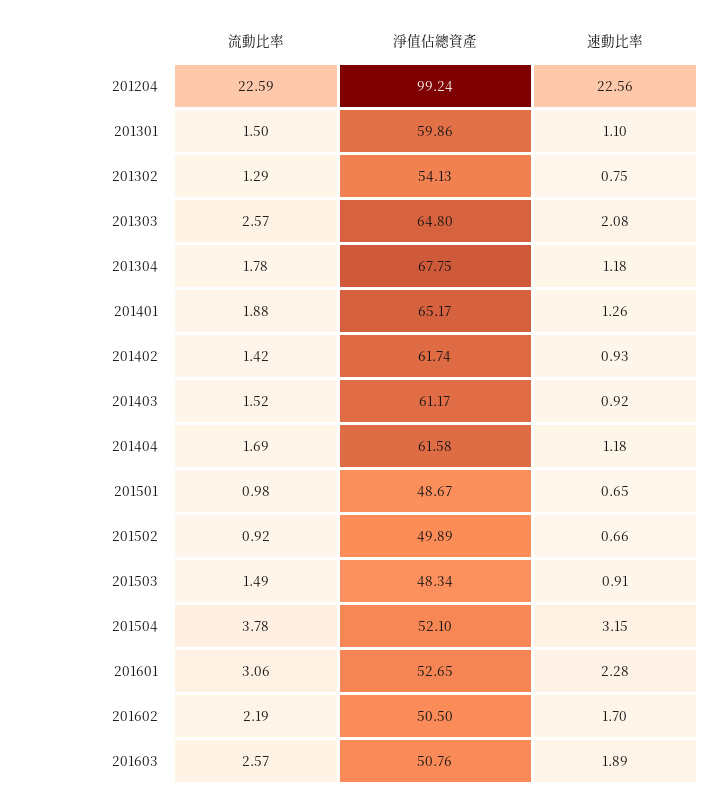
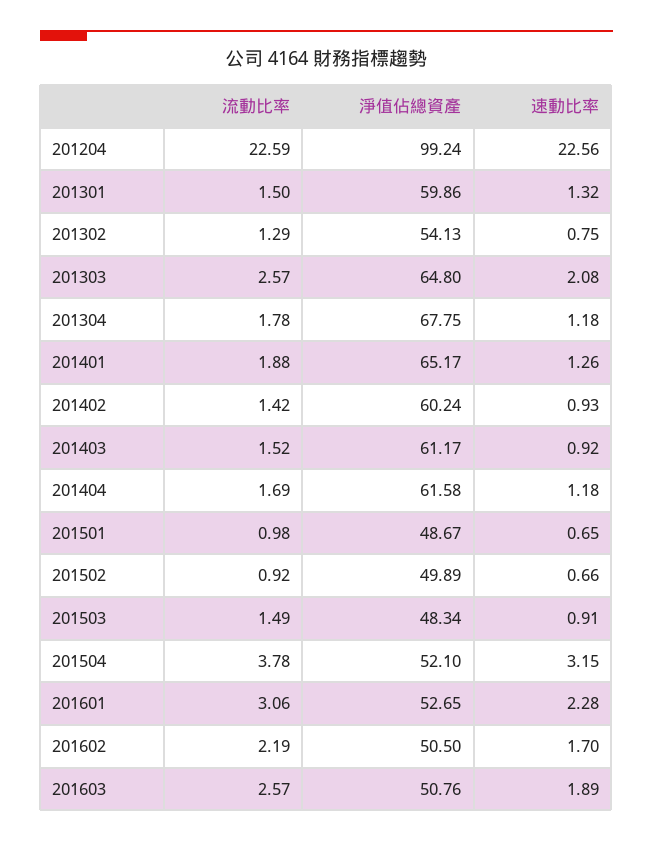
  {
    "流動比率": {
      "201204": 22.59,
      "201301": 1.5,
      "201302": 1.29,
      "201303": 2.57,
      "201304": 1.78,
      "201401": 1.88,
      "201402": 1.42,
      "201403": 1.52,
      "201404": 1.69,
      "201501": 0.98,
      "201502": 0.92,
      "201503": 1.49,
      "201504": 3.78,
      "201601": 3.06,
      "201602": 2.19,
      "201603": 2.57
    },
    "淨值佔總資產": {
      "201204": 99.24,
      "201301": 59.86,
      "201302": 54.13,
      "201303": 64.8,
      "201304": 67.75,
      "201401": 65.17,
-     "201402": 61.74,
+     "201402": 60.24,
      "201403": 61.17,
      "201404": 61.58,
      "201501": 48.67,
      "201502": 49.89,
      "201503": 48.34,
      "201504": 52.1,
      "201601": 52.65,
      "201602": 50.5,
      "201603": 50.76
    },
    "速動比率": {
      "201204": 22.56,
-     "201301": 1.1,
+     "201301": 1.32,
      "201302": 0.75,
      "201303": 2.08,
      "201304": 1.18,
      "201401": 1.26,
      "201402": 0.93,
      "201403": 0.92,
      "201404": 1.18,
      "201501": 0.65,
      "201502": 0.66,
      "201503": 0.91,
      "201504": 3.15,
      "201601": 2.28,
      "201602": 1.7,
      "201603": 1.89
    }
  }

